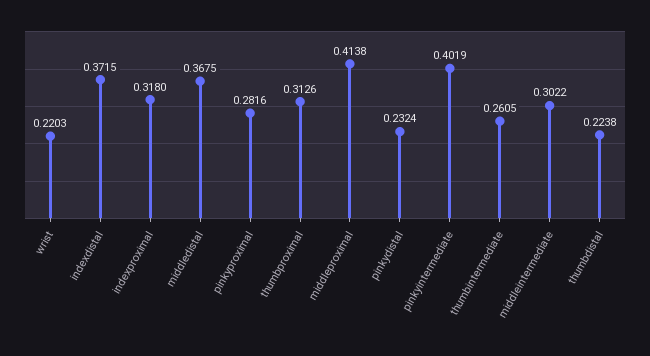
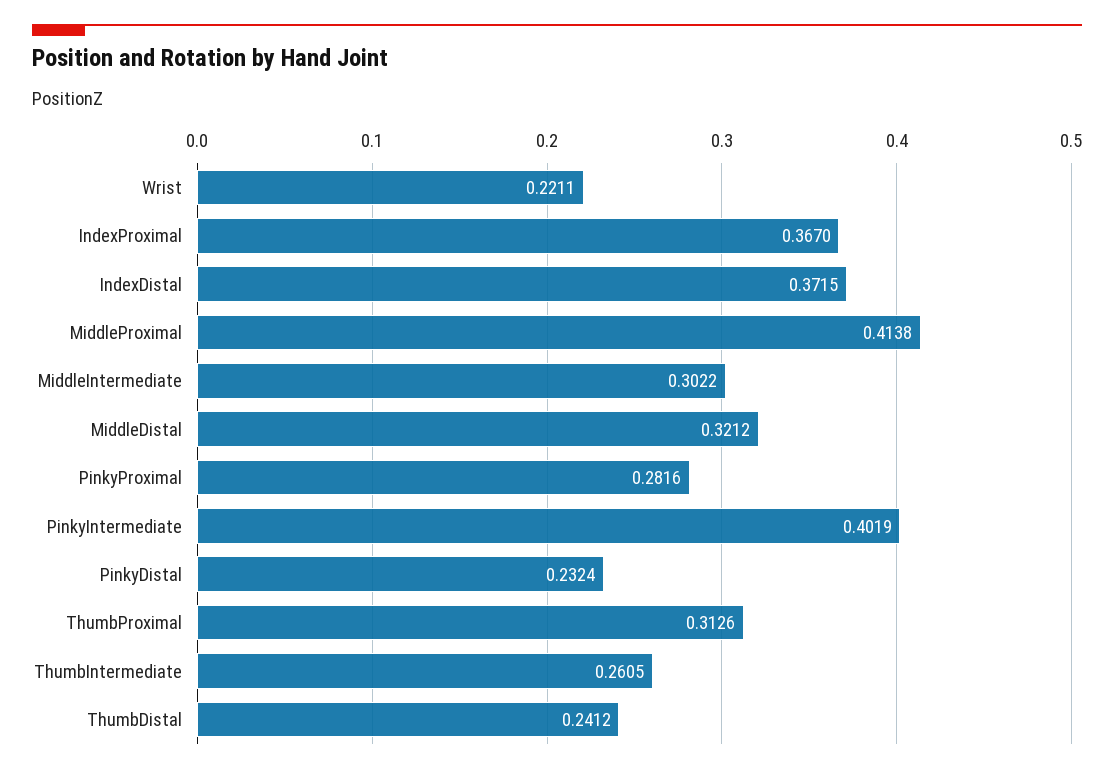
  {
-   "wrist": 0.2203,
+   "wrist": 0.2211,
    "indexdistal": 0.3715,
-   "indexproximal": 0.318,
+   "indexproximal": 0.367,
-   "middledistal": 0.3675,
+   "middledistal": 0.3212,
    "pinkyproximal": 0.2816,
    "thumbproximal": 0.3126,
    "middleproximal": 0.4138,
    "pinkydistal": 0.2324,
    "pinkyintermediate": 0.4019,
    "thumbintermediate": 0.2605,
    "middleintermediate": 0.3022,
-   "thumbdistal": 0.2238
+   "thumbdistal": 0.2412
  }

